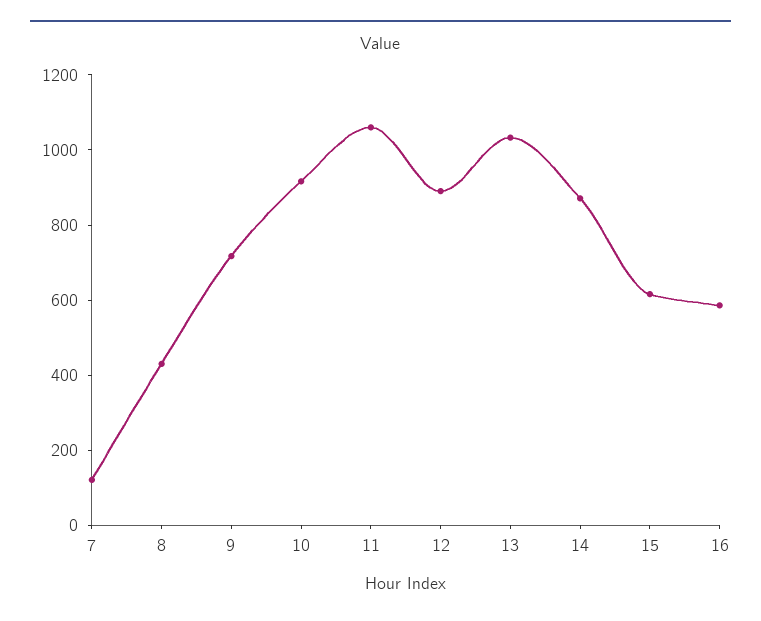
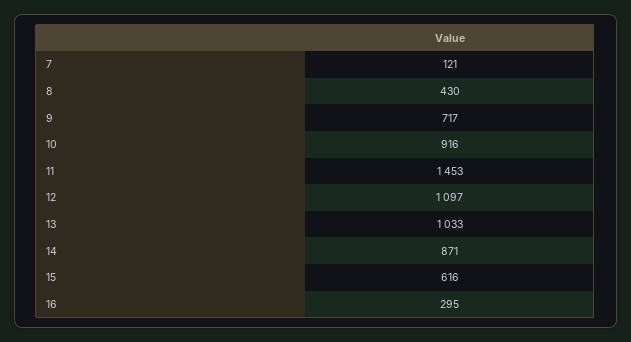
  {
    "7": 121,
    "8": 430,
    "9": 717,
    "10": 916,
-   "11": 1050,
+   "11": 1453,
-   "12": 900,
+   "12": 1097,
    "13": 1033,
    "14": 871,
    "15": 616,
-   "16": 600
+   "16": 295
  }

